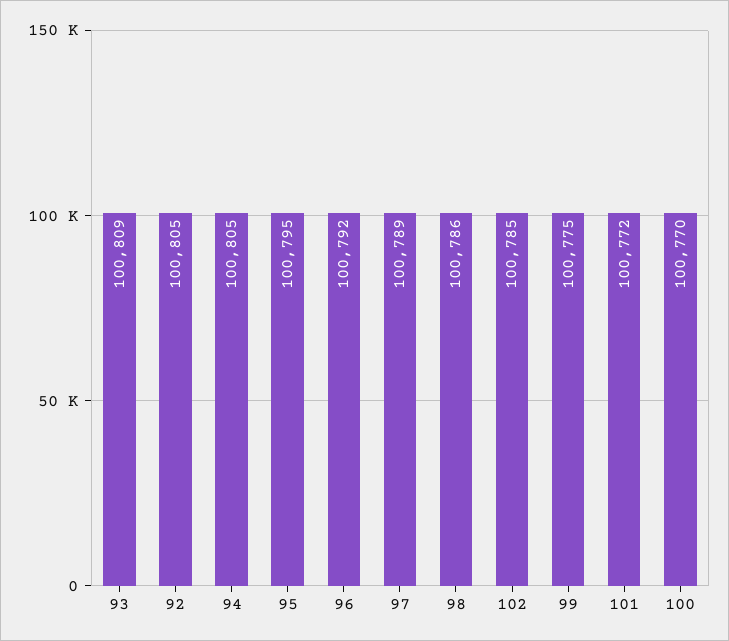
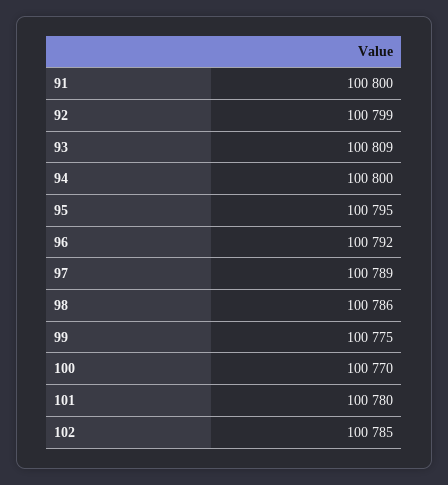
  {
    "93": 100809,
-   "92": 100805,
+   "92": 100799,
-   "94": 100805,
+   "94": 100800,
    "95": 100795,
    "96": 100792,
    "97": 100789,
    "98": 100786,
    "102": 100785,
    "99": 100775,
-   "101": 100772,
+   "101": 100780,
-   "100": 100770
+   "100": 100770,
+   "91": 100800
  }

